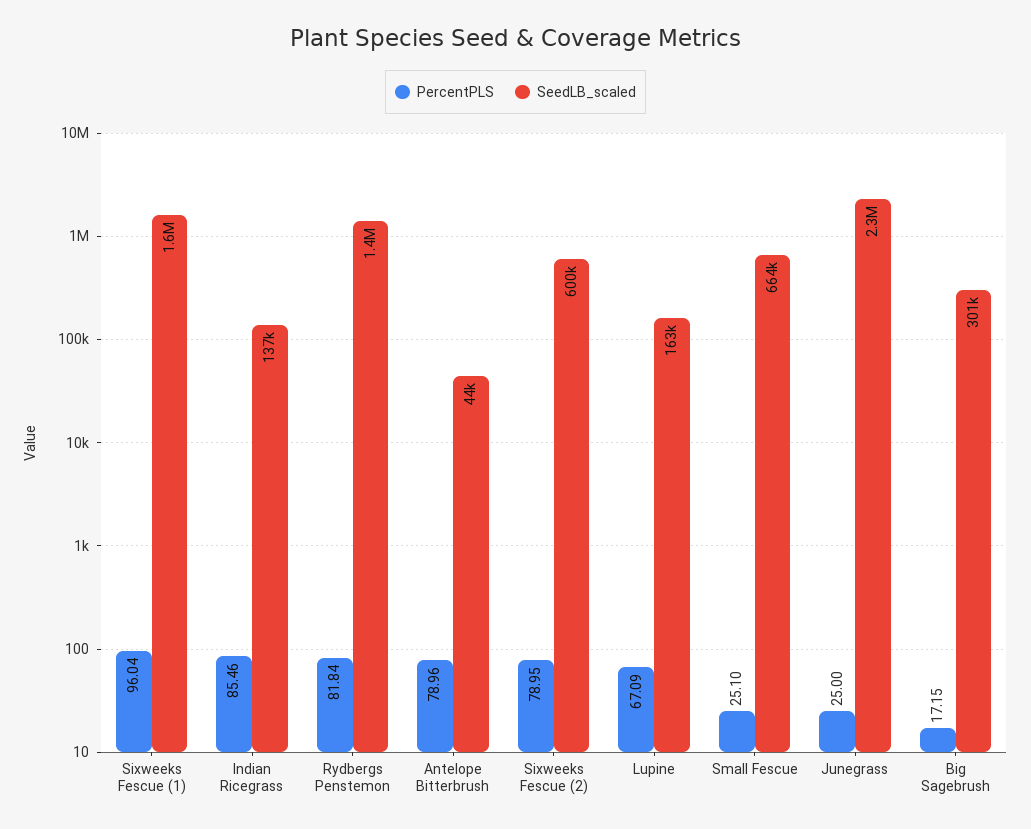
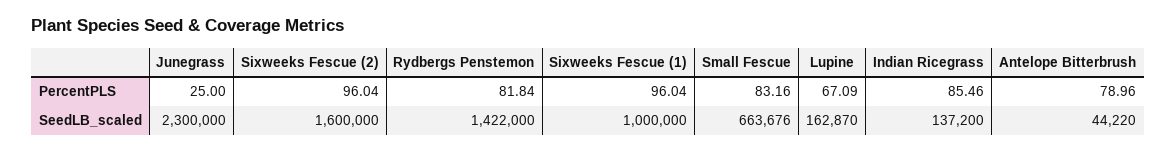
  {
    "PercentPLS": {
      "Sixweeks Fescue (1)": 96.04,
      "Indian Ricegrass": 85.46,
      "Rydbergs Penstemon": 81.84,
      "Antelope Bitterbrush": 78.96,
-     "Sixweeks Fescue (2)": 78.95,
+     "Sixweeks Fescue (2)": 96.04,
      "Lupine": 67.09,
-     "Small Fescue": 25.1,
+     "Small Fescue": 83.16,
-     "Junegrass": 25,
+     "Junegrass": 25
-     "Big Sagebrush": 17.15
    },
    "SeedLB_scaled": {
-     "Sixweeks Fescue (1)": 1600000,
+     "Sixweeks Fescue (1)": 1000000,
      "Indian Ricegrass": 137200,
      "Rydbergs Penstemon": 1422000,
      "Antelope Bitterbrush": 44220,
-     "Sixweeks Fescue (2)": 600000,
+     "Sixweeks Fescue (2)": 1600000,
      "Lupine": 162870,
      "Small Fescue": 663676,
-     "Junegrass": 2300000,
+     "Junegrass": 2300000
-     "Big Sagebrush": 301000
    }
  }

